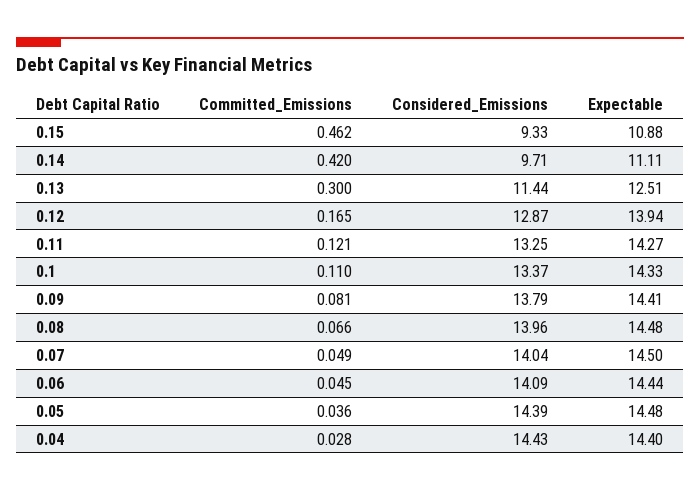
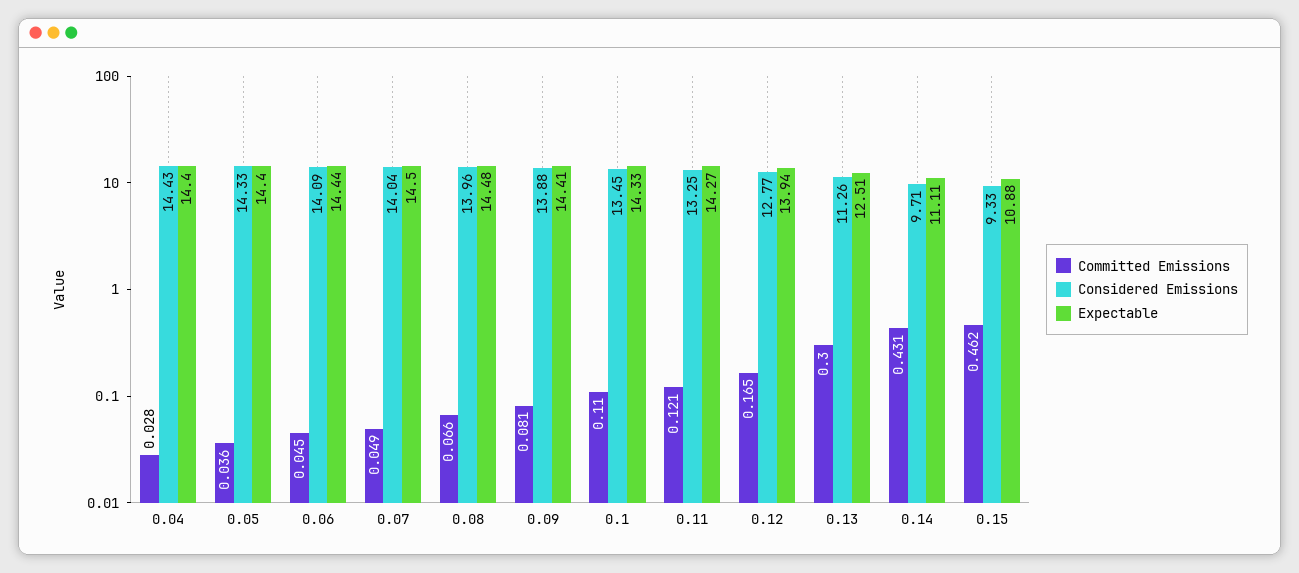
  {
    "Committed_Emissions": {
      "0.15": 0.462,
-     "0.14": 0.42,
+     "0.14": 0.431,
      "0.13": 0.3,
      "0.12": 0.165,
      "0.11": 0.121,
      "0.1": 0.11,
      "0.09": 0.081,
      "0.08": 0.066,
      "0.07": 0.049,
      "0.06": 0.045,
      "0.05": 0.036,
      "0.04": 0.028
    },
    "Considered_Emissions": {
      "0.15": 9.33,
      "0.14": 9.71,
-     "0.13": 11.44,
+     "0.13": 11.26,
-     "0.12": 12.87,
+     "0.12": 12.77,
      "0.11": 13.25,
-     "0.1": 13.37,
+     "0.1": 13.45,
-     "0.09": 13.79,
+     "0.09": 13.88,
      "0.08": 13.96,
      "0.07": 14.04,
      "0.06": 14.09,
-     "0.05": 14.39,
+     "0.05": 14.33,
      "0.04": 14.43
    },
    "Expectable": {
      "0.15": 10.88,
      "0.14": 11.11,
      "0.13": 12.51,
      "0.12": 13.94,
      "0.11": 14.27,
      "0.1": 14.33,
      "0.09": 14.41,
      "0.08": 14.48,
      "0.07": 14.5,
      "0.06": 14.44,
-     "0.05": 14.48,
+     "0.05": 14.4,
      "0.04": 14.4
    }
  }

